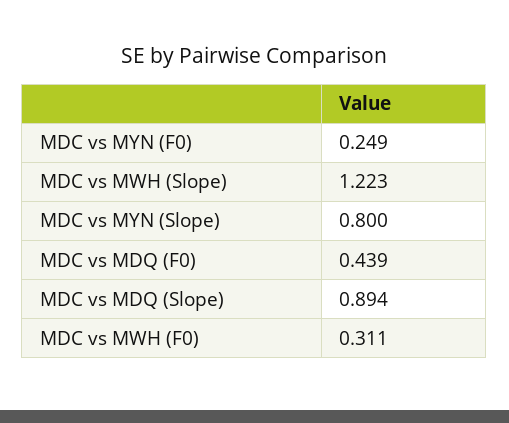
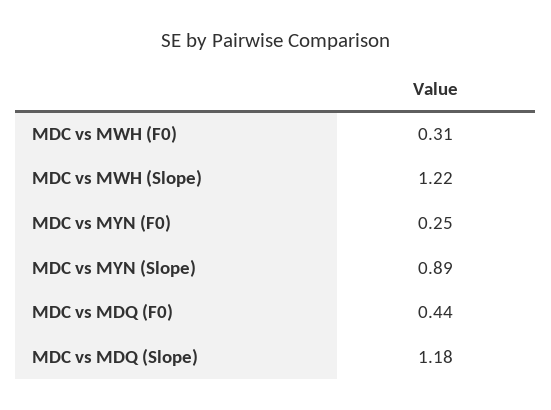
  {
    "MDC vs MYN (F0)": 0.249,
    "MDC vs MWH (Slope)": 1.223,
-   "MDC vs MYN (Slope)": 0.8,
+   "MDC vs MYN (Slope)": 0.89,
    "MDC vs MDQ (F0)": 0.439,
-   "MDC vs MDQ (Slope)": 0.894,
+   "MDC vs MDQ (Slope)": 1.18,
    "MDC vs MWH (F0)": 0.311
  }

